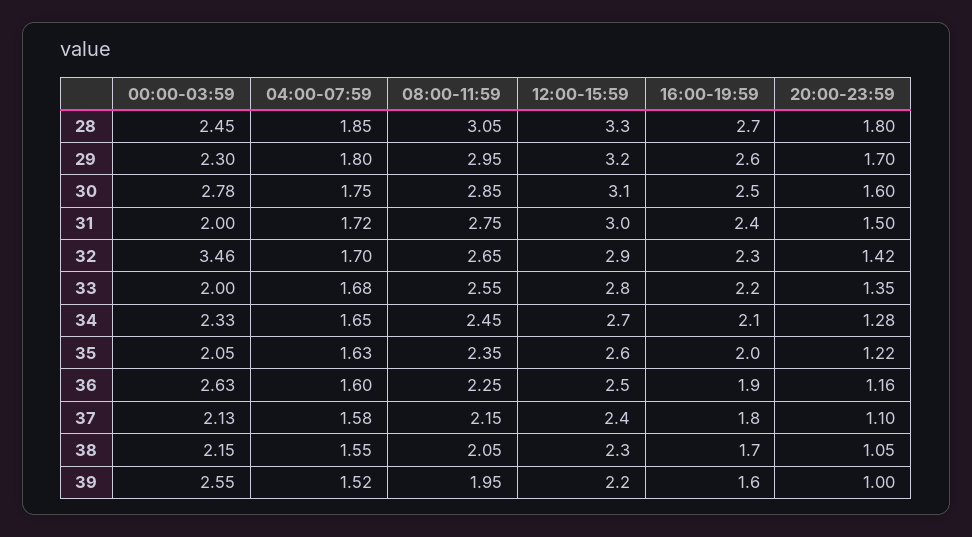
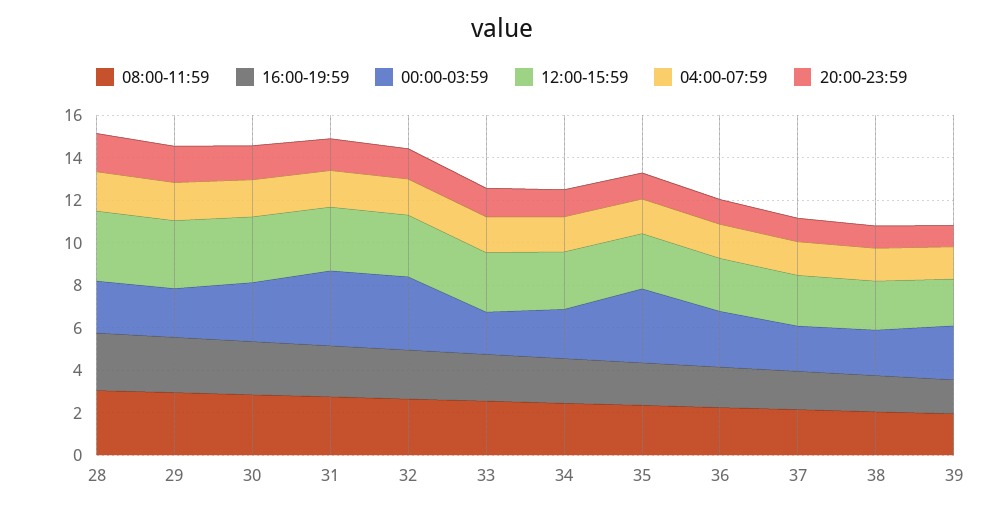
  {
    "00:00-03:59": {
      "28": 2.45,
      "29": 2.3,
      "30": 2.78,
-     "31": 2,
+     "31": 3.5,
      "32": 3.46,
      "33": 2,
      "34": 2.33,
-     "35": 2.05,
+     "35": 3.5,
      "36": 2.63,
      "37": 2.13,
      "38": 2.15,
      "39": 2.55
    },
    "04:00-07:59": {
      "28": 1.85,
      "29": 1.8,
      "30": 1.75,
      "31": 1.72,
      "32": 1.7,
      "33": 1.68,
      "34": 1.65,
      "35": 1.63,
      "36": 1.6,
      "37": 1.58,
      "38": 1.55,
      "39": 1.52
    },
    "08:00-11:59": {
      "28": 3.05,
      "29": 2.95,
      "30": 2.85,
      "31": 2.75,
      "32": 2.65,
      "33": 2.55,
      "34": 2.45,
      "35": 2.35,
      "36": 2.25,
      "37": 2.15,
      "38": 2.05,
      "39": 1.95
    },
    "12:00-15:59": {
      "28": 3.3,
      "29": 3.2,
      "30": 3.1,
      "31": 3,
      "32": 2.9,
      "33": 2.8,
      "34": 2.7,
      "35": 2.6,
      "36": 2.5,
      "37": 2.4,
      "38": 2.3,
      "39": 2.2
    },
    "16:00-19:59": {
      "28": 2.7,
      "29": 2.6,
      "30": 2.5,
      "31": 2.4,
      "32": 2.3,
      "33": 2.2,
      "34": 2.1,
      "35": 2,
      "36": 1.9,
      "37": 1.8,
      "38": 1.7,
      "39": 1.6
    },
    "20:00-23:59": {
      "28": 1.8,
      "29": 1.7,
      "30": 1.6,
      "31": 1.5,
      "32": 1.42,
      "33": 1.35,
      "34": 1.28,
      "35": 1.22,
      "36": 1.16,
      "37": 1.1,
      "38": 1.05,
      "39": 1
    }
  }

